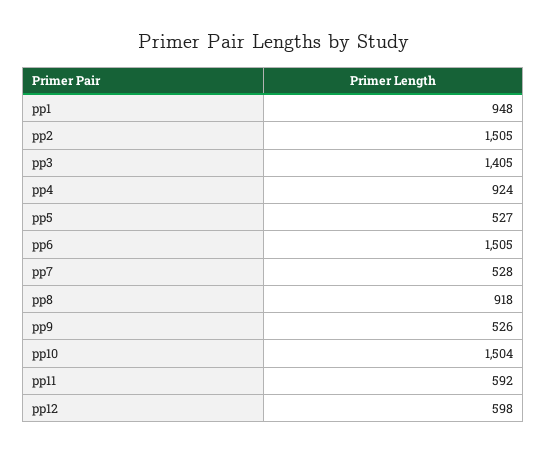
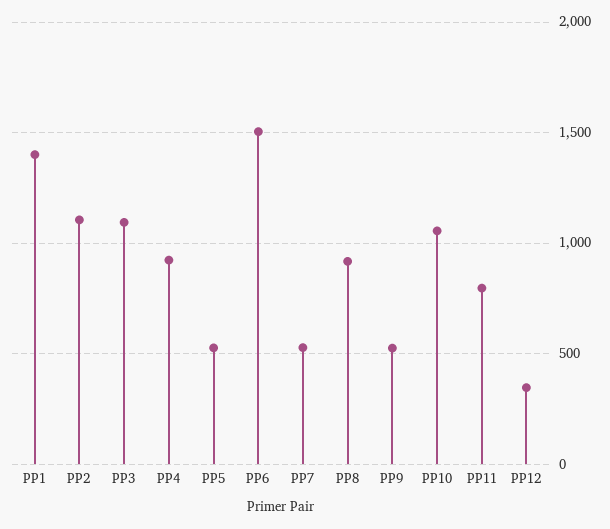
  {
-   "pp1": 948,
+   "pp1": 1400,
-   "pp2": 1505,
+   "pp2": 1100,
-   "pp3": 1405,
+   "pp3": 1100,
    "pp4": 924,
    "pp5": 527,
    "pp6": 1505,
    "pp7": 528,
    "pp8": 918,
    "pp9": 526,
-   "pp10": 1504,
+   "pp10": 1050,
-   "pp11": 592,
+   "pp11": 800,
-   "pp12": 598
+   "pp12": 350
  }

